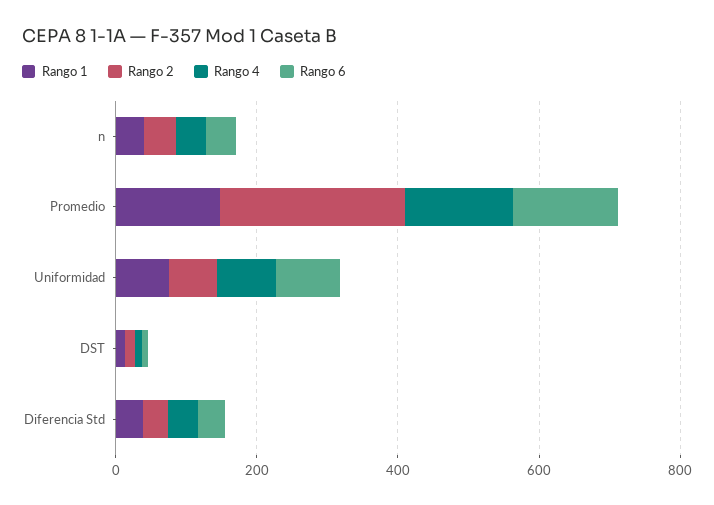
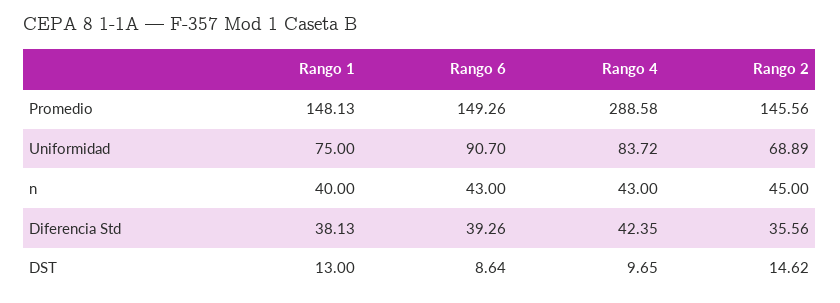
  {
    "Rango 1": {
      "n": 40,
      "Promedio": 148.13,
      "Uniformidad": 75,
      "DST": 13,
      "Diferencia Std": 38.13
    },
    "Rango 2": {
      "n": 45,
-     "Promedio": 250,
+     "Promedio": 145.56,
      "Uniformidad": 68.89,
      "DST": 14.62,
      "Diferencia Std": 35.56
    },
    "Rango 4": {
      "n": 43,
-     "Promedio": 150,
+     "Promedio": 288.58,
      "Uniformidad": 83.72,
      "DST": 9.65,
      "Diferencia Std": 42.35
    },
    "Rango 6": {
      "n": 43,
      "Promedio": 149.26,
      "Uniformidad": 90.7,
      "DST": 8.64,
      "Diferencia Std": 39.26
    }
  }

